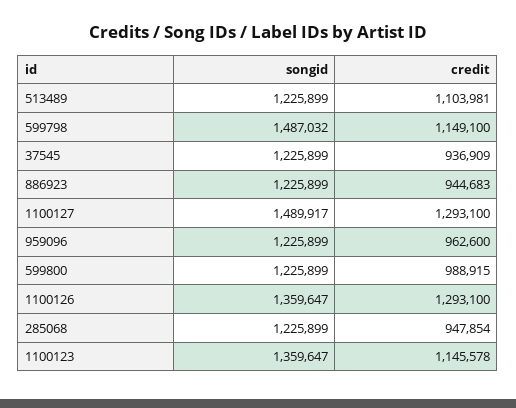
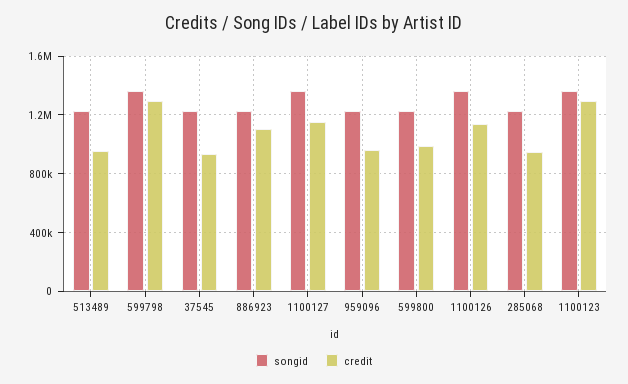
  {
    "songid": {
      "513489": 1225899,
-     "599798": 1487032,
+     "599798": 1350000,
      "37545": 1225899,
      "886923": 1225899,
-     "1100127": 1489917,
+     "1100127": 1350000,
      "959096": 1225899,
      "599800": 1225899,
      "1100126": 1359647,
      "285068": 1225899,
      "1100123": 1359647
    },
    "credit": {
-     "513489": 1103981,
+     "513489": 950000,
-     "599798": 1149100,
+     "599798": 1300000,
      "37545": 936909,
-     "886923": 944683,
+     "886923": 1100000,
-     "1100127": 1293100,
+     "1100127": 1150000,
      "959096": 962600,
      "599800": 988915,
-     "1100126": 1293100,
+     "1100126": 1150000,
      "285068": 947854,
-     "1100123": 1145578
+     "1100123": 1300000
    }
  }

